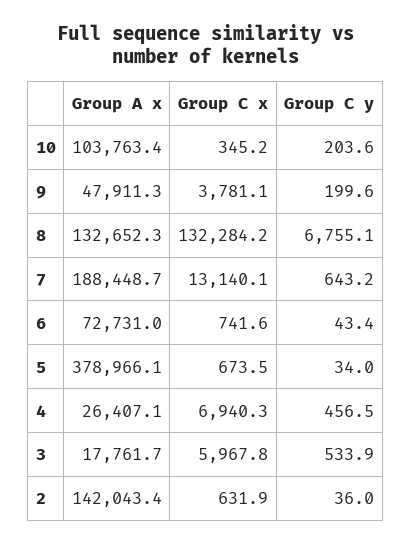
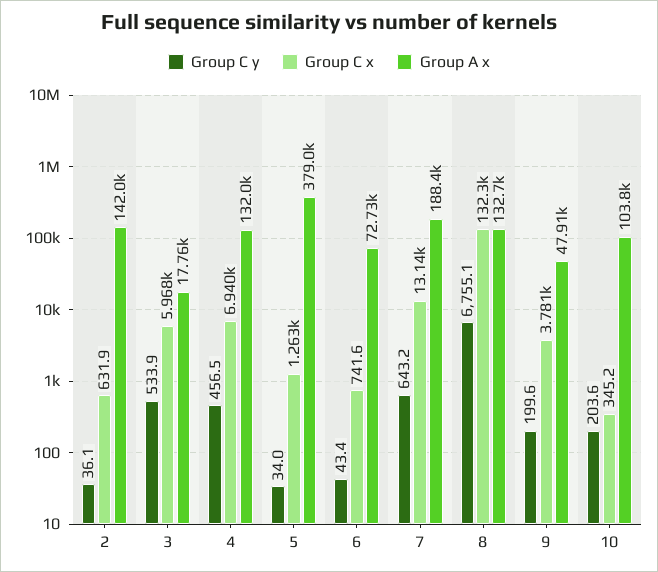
  {
    "Group A x": {
      "10": 103763.4,
      "9": 47911.3,
      "8": 132652.3,
      "7": 188448.7,
      "6": 72731,
      "5": 378966.1,
-     "4": 26407.1,
+     "4": 132000,
      "3": 17761.7,
      "2": 142043.4
    },
    "Group C x": {
      "10": 345.2,
      "9": 3781.1,
      "8": 132284.2,
      "7": 13140.1,
      "6": 741.6,
-     "5": 673.5,
+     "5": 1263,
      "4": 6940.3,
      "3": 5967.8,
      "2": 631.9
    },
    "Group C y": {
      "10": 203.6,
      "9": 199.6,
      "8": 6755.1,
      "7": 643.2,
      "6": 43.4,
      "5": 34,
      "4": 456.5,
      "3": 533.9,
-     "2": 36
+     "2": 36.1
    }
  }

